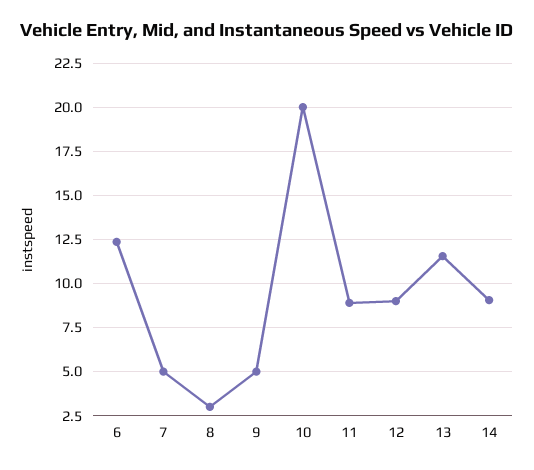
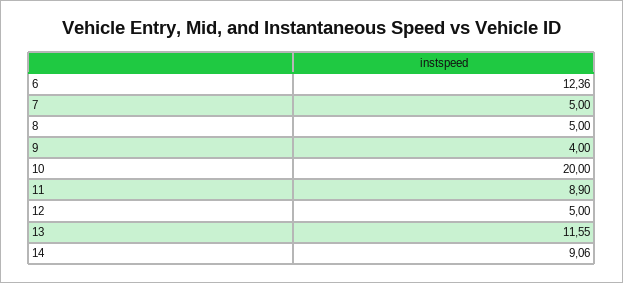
  {
    "6": 12.36,
    "7": 5,
-   "8": 3,
+   "8": 5,
-   "9": 5,
+   "9": 4,
    "10": 20,
    "11": 8.9,
-   "12": 9,
+   "12": 5,
    "13": 11.55,
    "14": 9.06
  }

